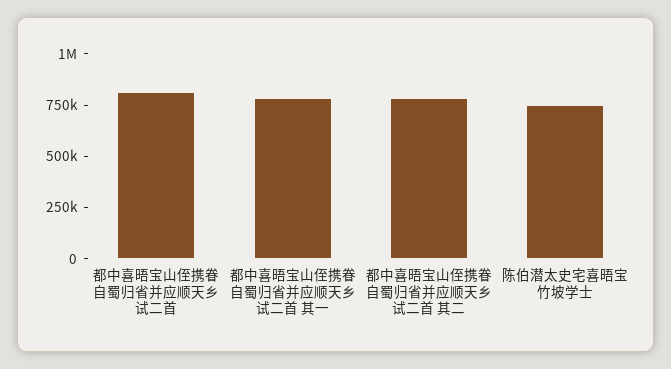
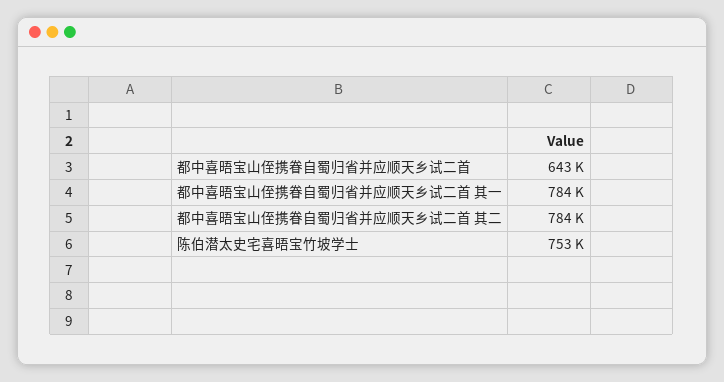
  {
-   "都中喜晤宝山侄携眷自蜀归省并应顺天乡试二首": 800000,
+   "都中喜晤宝山侄携眷自蜀归省并应顺天乡试二首": 643000,
    "都中喜晤宝山侄携眷自蜀归省并应顺天乡试二首 其一": 784000,
    "都中喜晤宝山侄携眷自蜀归省并应顺天乡试二首 其二": 784000,
    "陈伯潜太史宅喜晤宝竹坡学士": 753000
  }

